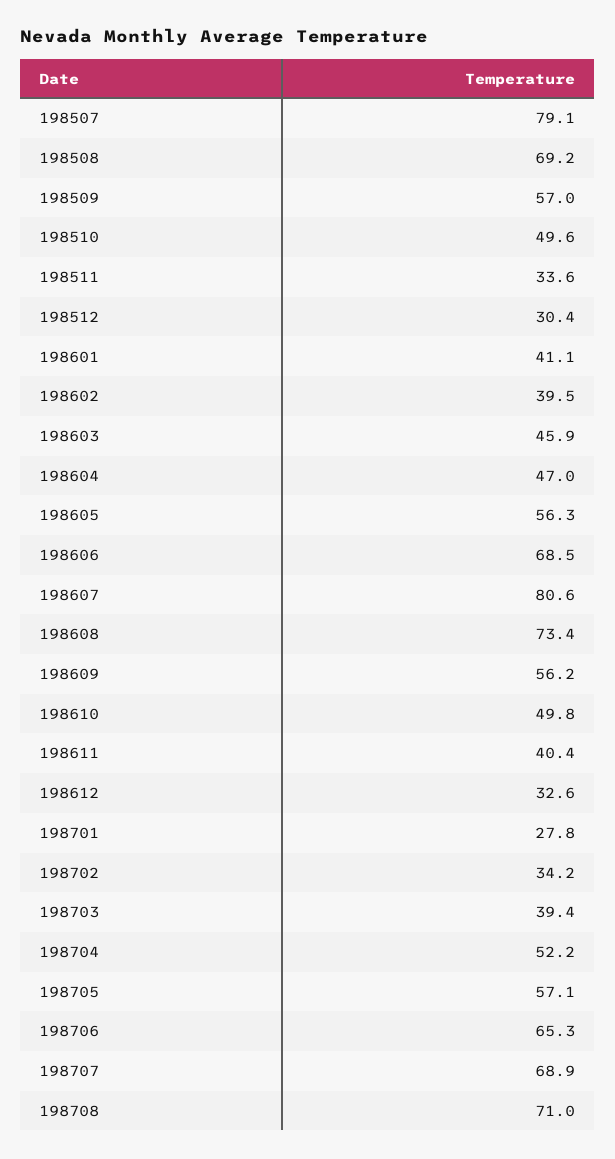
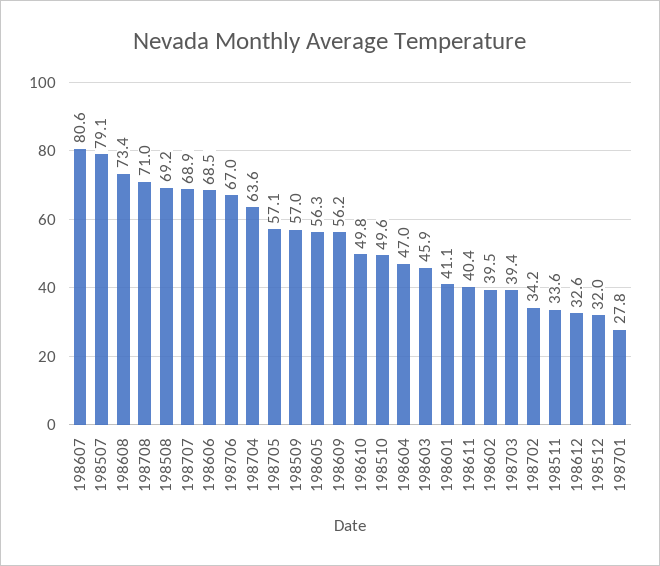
  {
    "198507": 79.1,
    "198508": 69.2,
    "198509": 57,
    "198510": 49.6,
    "198511": 33.6,
-   "198512": 30.4,
+   "198512": 32,
    "198601": 41.1,
    "198602": 39.5,
    "198603": 45.9,
    "198604": 47,
    "198605": 56.3,
    "198606": 68.5,
    "198607": 80.6,
    "198608": 73.4,
    "198609": 56.2,
    "198610": 49.8,
    "198611": 40.4,
    "198612": 32.6,
    "198701": 27.8,
    "198702": 34.2,
    "198703": 39.4,
-   "198704": 52.2,
+   "198704": 63.6,
    "198705": 57.1,
-   "198706": 65.3,
+   "198706": 67,
    "198707": 68.9,
    "198708": 71
  }

